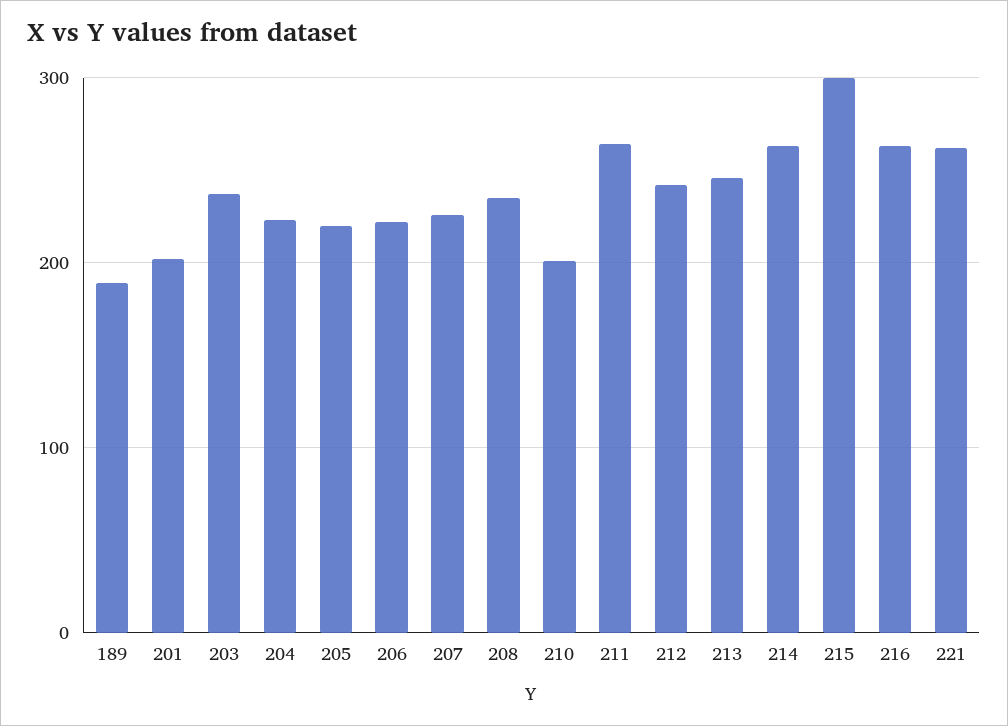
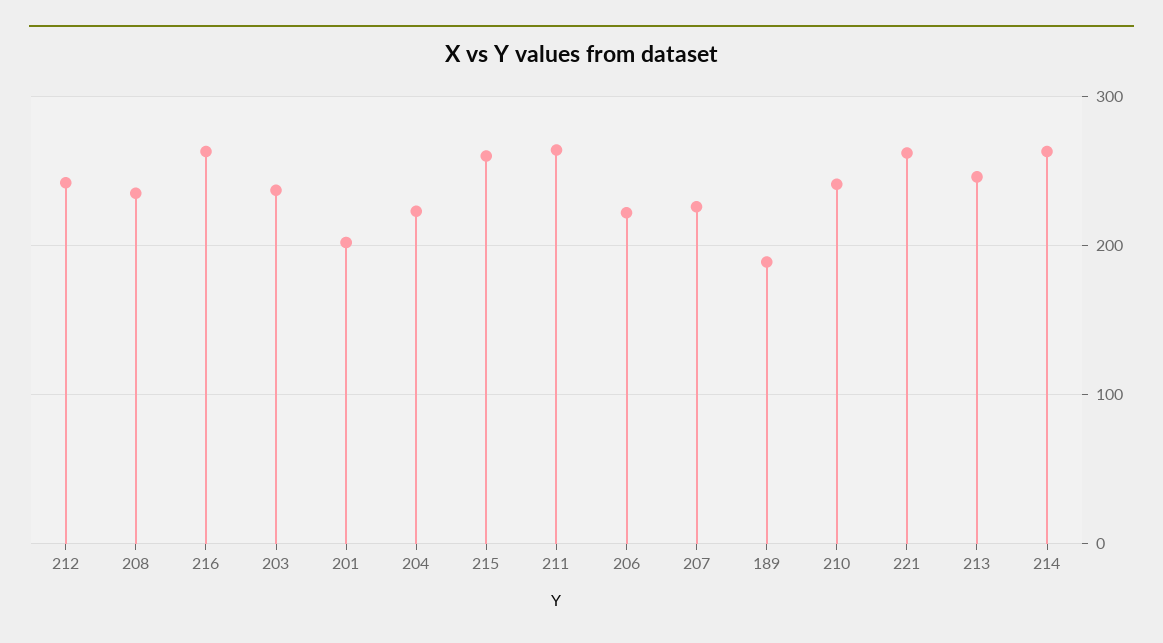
  {
    "189": 190,
    "201": 200,
    "203": 240,
    "204": 220,
-   "205": 220,
    "206": 220,
    "207": 230,
    "208": 240,
-   "210": 200,
+   "210": 240,
    "211": 260,
    "212": 240,
    "213": 250,
    "214": 260,
-   "215": 300,
+   "215": 260,
    "216": 260,
    "221": 260
  }

